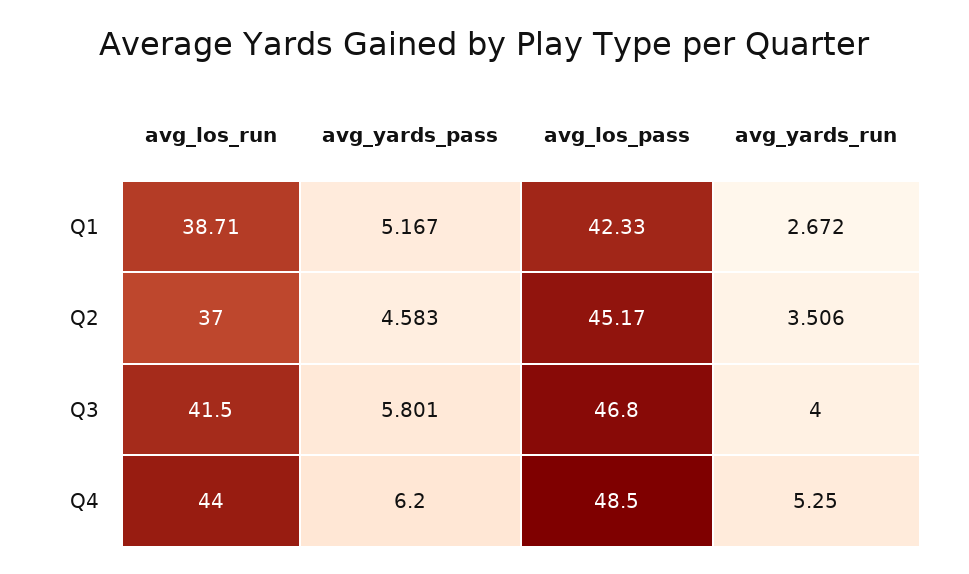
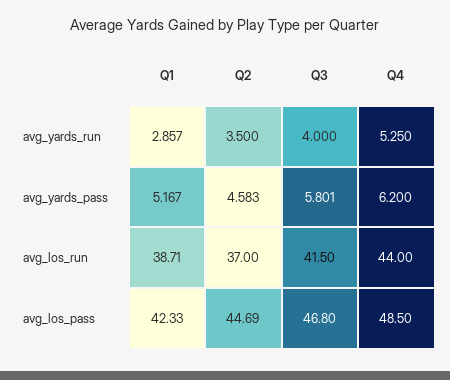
  {
    "avg_los_run": {
      "Q1": 38.71,
      "Q2": 37,
      "Q3": 41.5,
      "Q4": 44
    },
    "avg_yards_pass": {
      "Q1": 5.167,
      "Q2": 4.583,
      "Q3": 5.801,
      "Q4": 6.2
    },
    "avg_los_pass": {
      "Q1": 42.33,
-     "Q2": 45.17,
+     "Q2": 44.69,
      "Q3": 46.8,
      "Q4": 48.5
    },
    "avg_yards_run": {
-     "Q1": 2.672,
+     "Q1": 2.857,
-     "Q2": 3.506,
+     "Q2": 3.5,
      "Q3": 4,
      "Q4": 5.25
    }
  }

